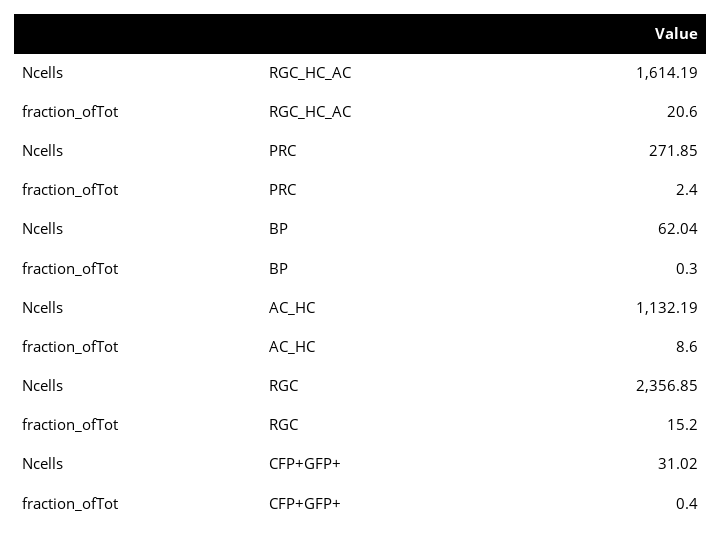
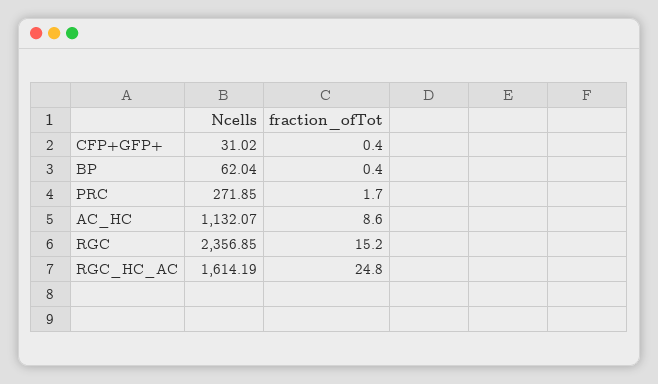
  {
    "Ncells": {
      "RGC_HC_AC": 1614.19,
      "PRC": 271.85,
      "BP": 62.04,
-     "AC_HC": 1132.19,
+     "AC_HC": 1132.07,
      "RGC": 2356.85,
      "CFP+GFP+": 31.02
    },
    "fraction_ofTot": {
-     "RGC_HC_AC": 20.6,
+     "RGC_HC_AC": 24.8,
-     "PRC": 2.4,
+     "PRC": 1.7,
-     "BP": 0.3,
+     "BP": 0.4,
      "AC_HC": 8.6,
      "RGC": 15.2,
      "CFP+GFP+": 0.4
    }
  }

